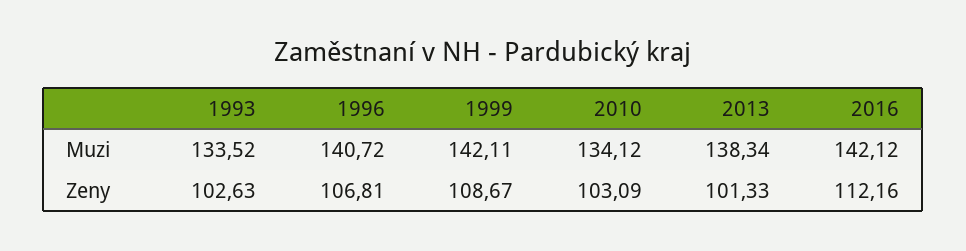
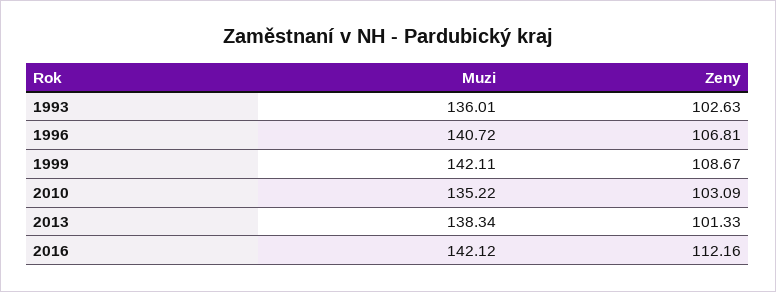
  {
    "1993": {
-     "Muzi": 133.52,
+     "Muzi": 136.01,
      "Zeny": 102.63
    },
    "1996": {
      "Muzi": 140.72,
      "Zeny": 106.81
    },
    "1999": {
      "Muzi": 142.11,
      "Zeny": 108.67
    },
    "2010": {
-     "Muzi": 134.12,
+     "Muzi": 135.22,
      "Zeny": 103.09
    },
    "2013": {
      "Muzi": 138.34,
      "Zeny": 101.33
    },
    "2016": {
      "Muzi": 142.12,
      "Zeny": 112.16
    }
  }

